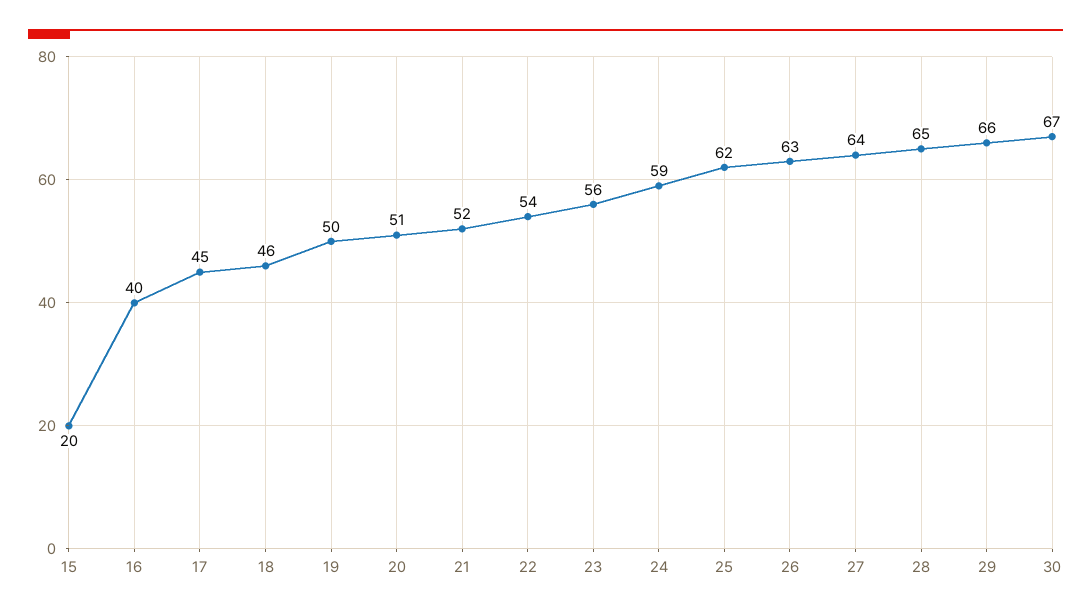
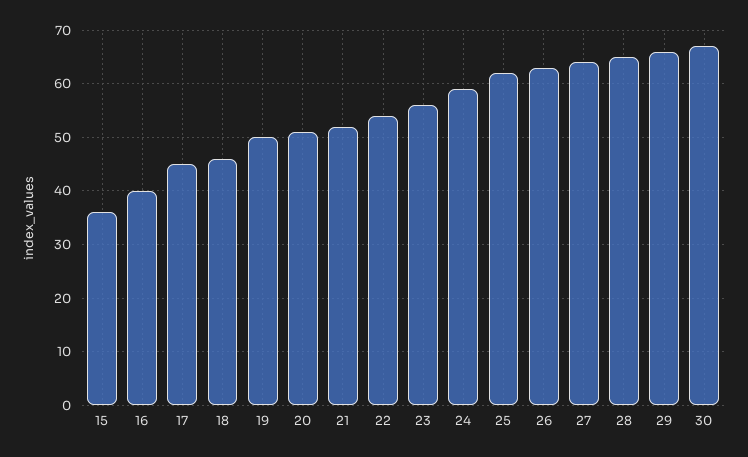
  {
-   "15": 20,
+   "15": 35,
    "16": 40,
    "17": 45,
    "18": 46,
    "19": 50,
    "20": 51,
    "21": 52,
    "22": 54,
    "23": 56,
    "24": 59,
    "25": 62,
    "26": 63,
    "27": 64,
    "28": 65,
    "29": 66,
    "30": 67
  }

